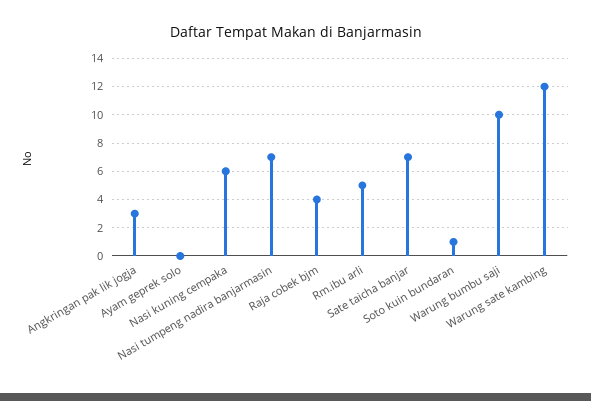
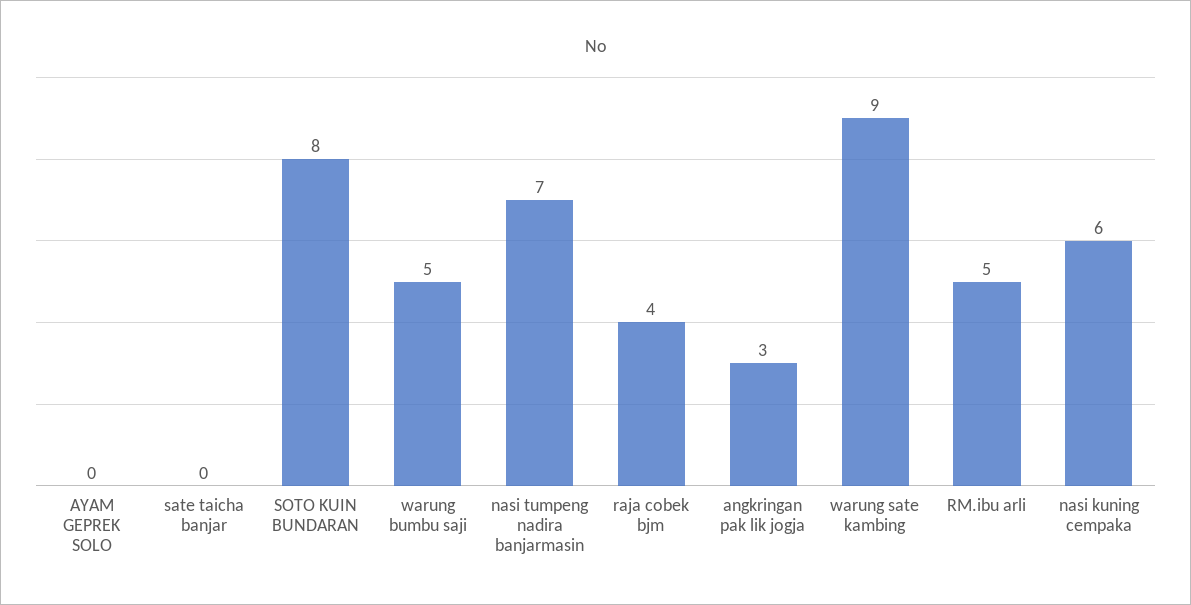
  {
    "Angkringan pak lik jogja": 3,
    "Ayam geprek solo": 0,
    "Nasi kuning cempaka": 6,
    "Nasi tumpeng nadira banjarmasin": 7,
    "Raja cobek bjm": 4,
    "Rm.ibu arli": 5,
-   "Sate taicha banjar": 7,
+   "Sate taicha banjar": 0,
-   "Soto kuin bundaran": 1,
+   "Soto kuin bundaran": 8,
-   "Warung bumbu saji": 10,
+   "Warung bumbu saji": 5,
-   "Warung sate kambing": 12
+   "Warung sate kambing": 9
  }

